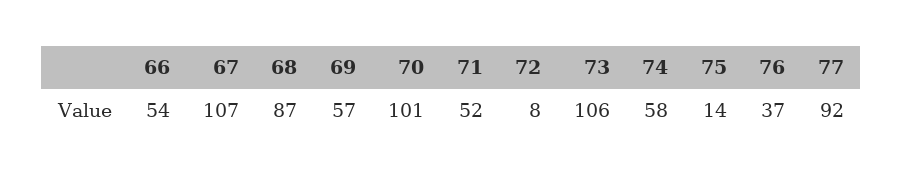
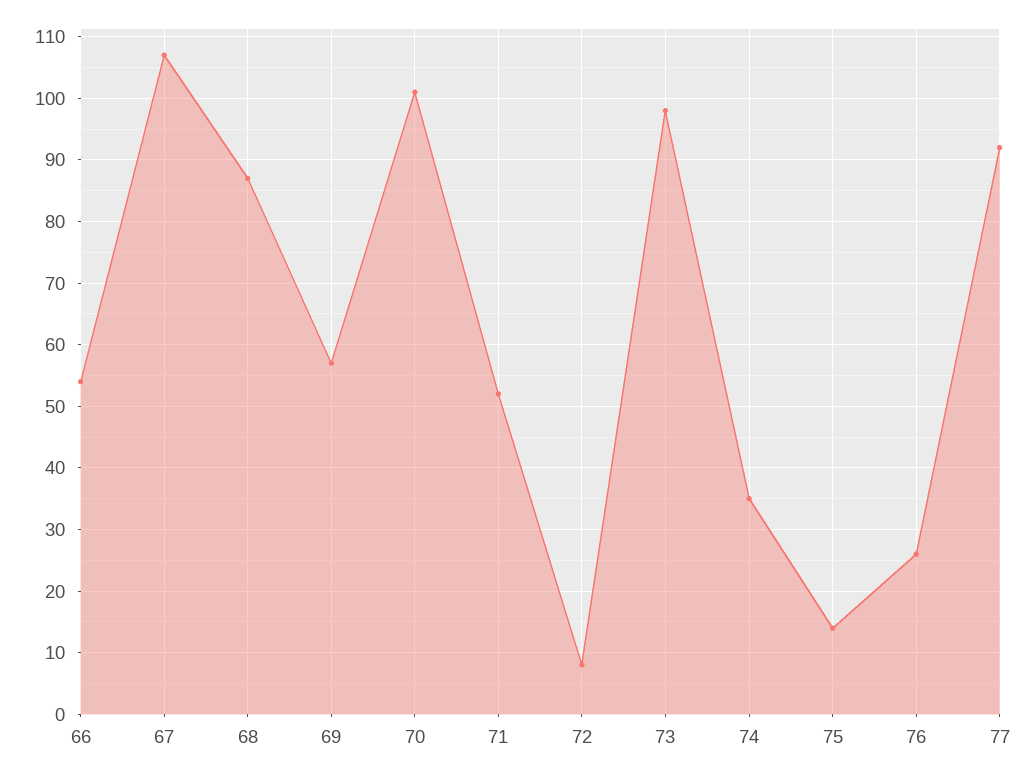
  {
    "66": 54,
    "67": 107,
    "68": 87,
    "69": 57,
    "70": 101,
    "71": 52,
    "72": 8,
-   "73": 106,
+   "73": 98,
-   "74": 58,
+   "74": 35,
    "75": 14,
-   "76": 37,
+   "76": 26,
    "77": 92
  }

